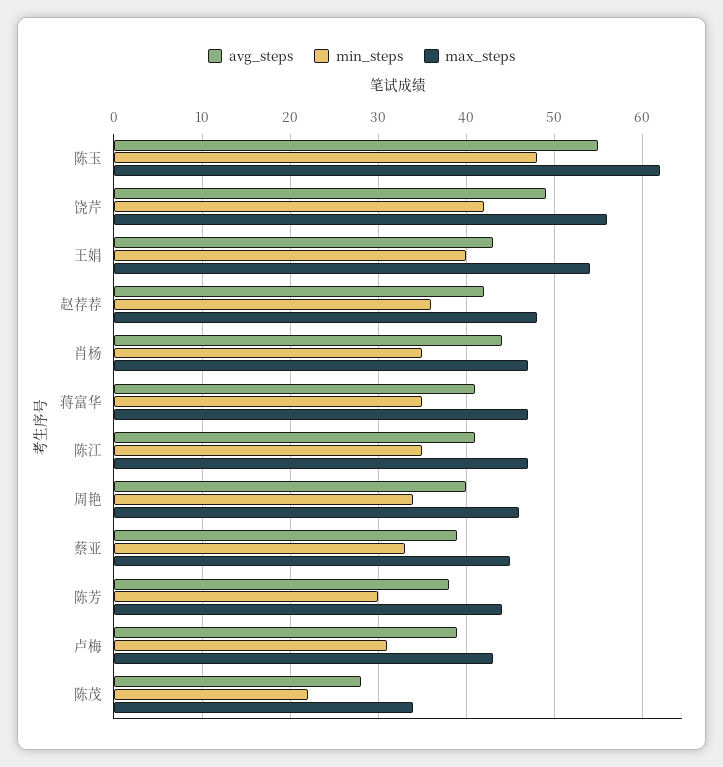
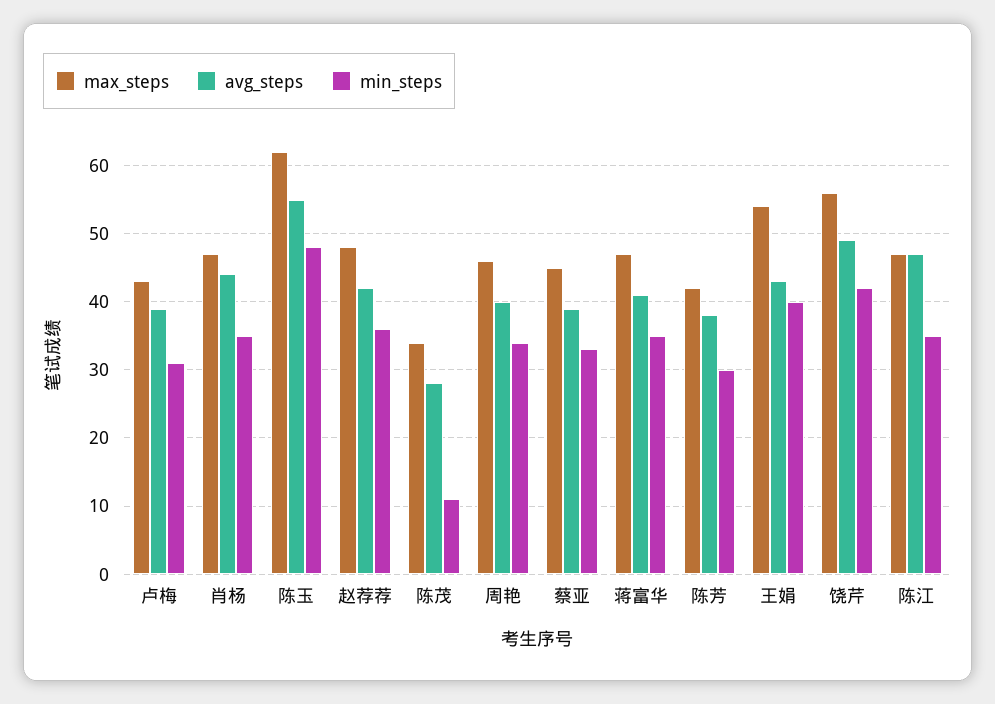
  {
    "avg_steps": {
      "陈玉": 55,
      "饶芹": 49,
      "王娟": 43,
      "赵荐荐": 42,
      "肖杨": 44,
      "蒋富华": 41,
-     "陈江": 41,
+     "陈江": 47,
      "周艳": 40,
      "蔡亚": 39,
      "陈芳": 38,
      "卢梅": 39,
      "陈茂": 28
    },
    "min_steps": {
      "陈玉": 48,
      "饶芹": 42,
      "王娟": 40,
      "赵荐荐": 36,
      "肖杨": 35,
      "蒋富华": 35,
      "陈江": 35,
      "周艳": 34,
      "蔡亚": 33,
      "陈芳": 30,
      "卢梅": 31,
-     "陈茂": 22
+     "陈茂": 11
    },
    "max_steps": {
      "陈玉": 62,
      "饶芹": 56,
      "王娟": 54,
      "赵荐荐": 48,
      "肖杨": 47,
      "蒋富华": 47,
      "陈江": 47,
      "周艳": 46,
      "蔡亚": 45,
-     "陈芳": 44,
+     "陈芳": 42,
      "卢梅": 43,
      "陈茂": 34
    }
  }

